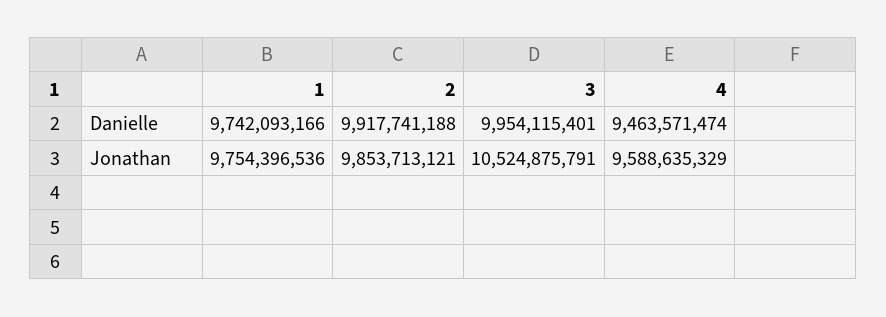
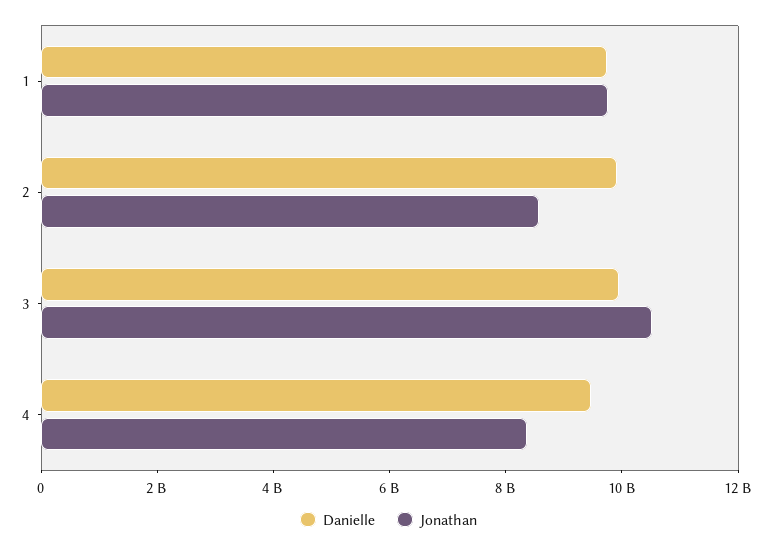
  {
    "Danielle": {
      "1": 9742093166,
      "2": 9917741188,
      "3": 9954115401,
      "4": 9463571474
    },
    "Jonathan": {
      "1": 9754396536,
-     "2": 9853713121,
+     "2": 8500000000,
      "3": 10524875791,
-     "4": 9588635329
+     "4": 8500000000
    }
  }

